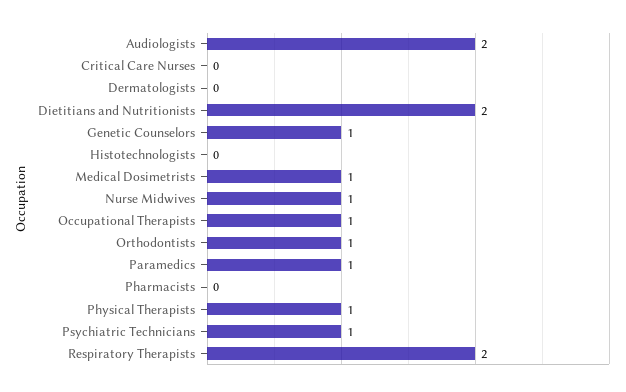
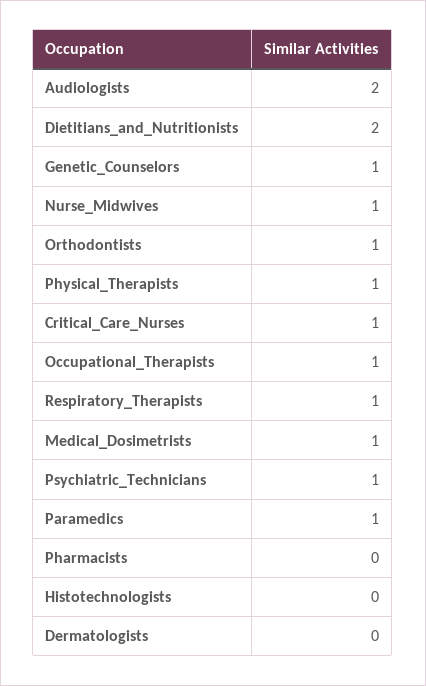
  {
    "Audiologists": 2,
-   "Critical Care Nurses": 0,
+   "Critical Care Nurses": 1,
    "Dermatologists": 0,
    "Dietitians and Nutritionists": 2,
    "Genetic Counselors": 1,
    "Histotechnologists": 0,
    "Medical Dosimetrists": 1,
    "Nurse Midwives": 1,
    "Occupational Therapists": 1,
    "Orthodontists": 1,
    "Paramedics": 1,
    "Pharmacists": 0,
    "Physical Therapists": 1,
    "Psychiatric Technicians": 1,
-   "Respiratory Therapists": 2
+   "Respiratory Therapists": 1
  }

